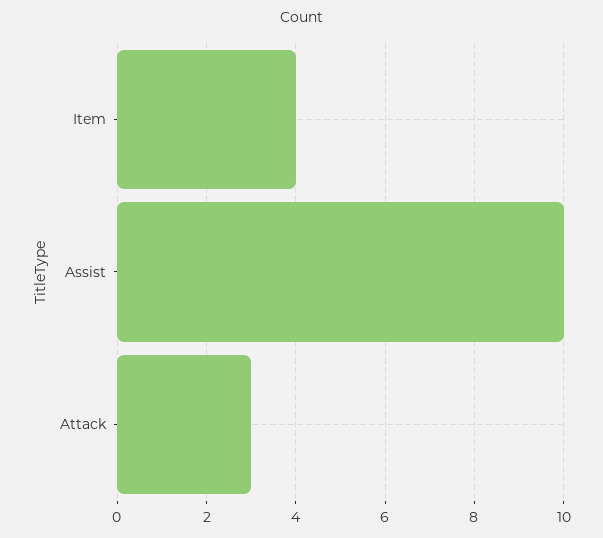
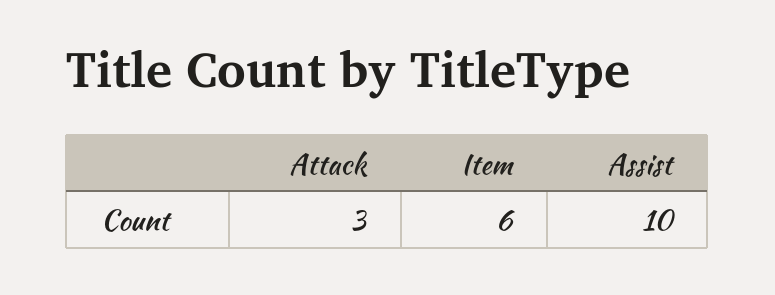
  {
-   "Item": 4,
+   "Item": 6,
    "Assist": 10,
    "Attack": 3
  }

